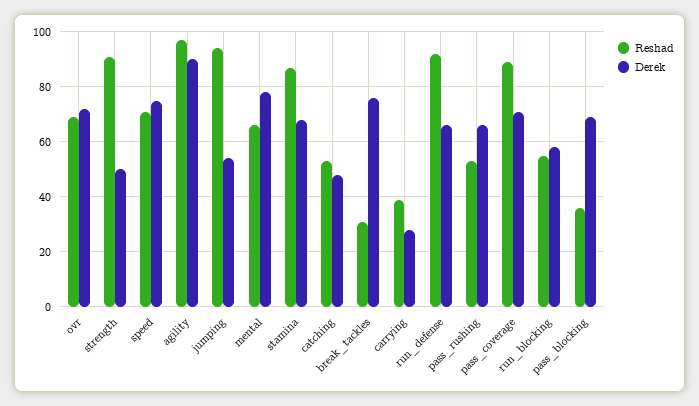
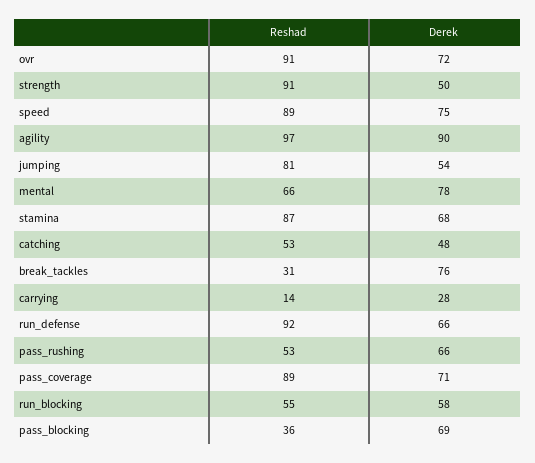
  {
    "Reshad": {
-     "ovr": 70,
+     "ovr": 91,
      "strength": 91,
-     "speed": 70,
+     "speed": 89,
      "agility": 97,
-     "jumping": 95,
+     "jumping": 81,
      "mental": 66,
      "stamina": 87,
      "catching": 53,
      "break_tackles": 31,
-     "carrying": 40,
+     "carrying": 14,
      "run_defense": 92,
      "pass_rushing": 53,
      "pass_coverage": 89,
      "run_blocking": 55,
      "pass_blocking": 36
    },
    "Derek": {
      "ovr": 72,
      "strength": 50,
      "speed": 75,
      "agility": 90,
      "jumping": 54,
      "mental": 78,
      "stamina": 68,
      "catching": 48,
      "break_tackles": 76,
      "carrying": 28,
      "run_defense": 66,
      "pass_rushing": 66,
      "pass_coverage": 71,
      "run_blocking": 58,
      "pass_blocking": 69
    }
  }

